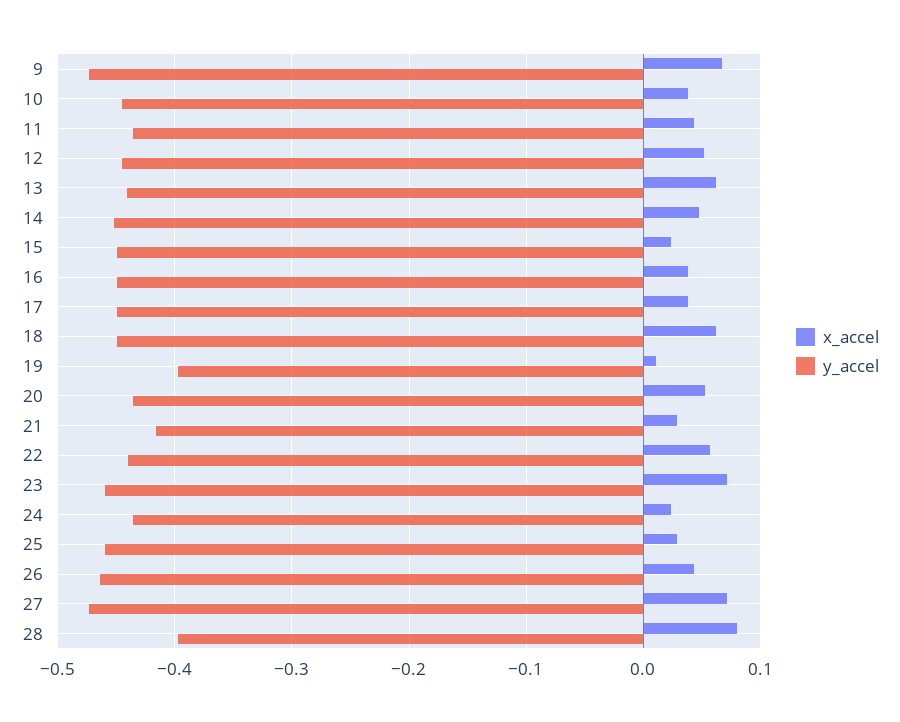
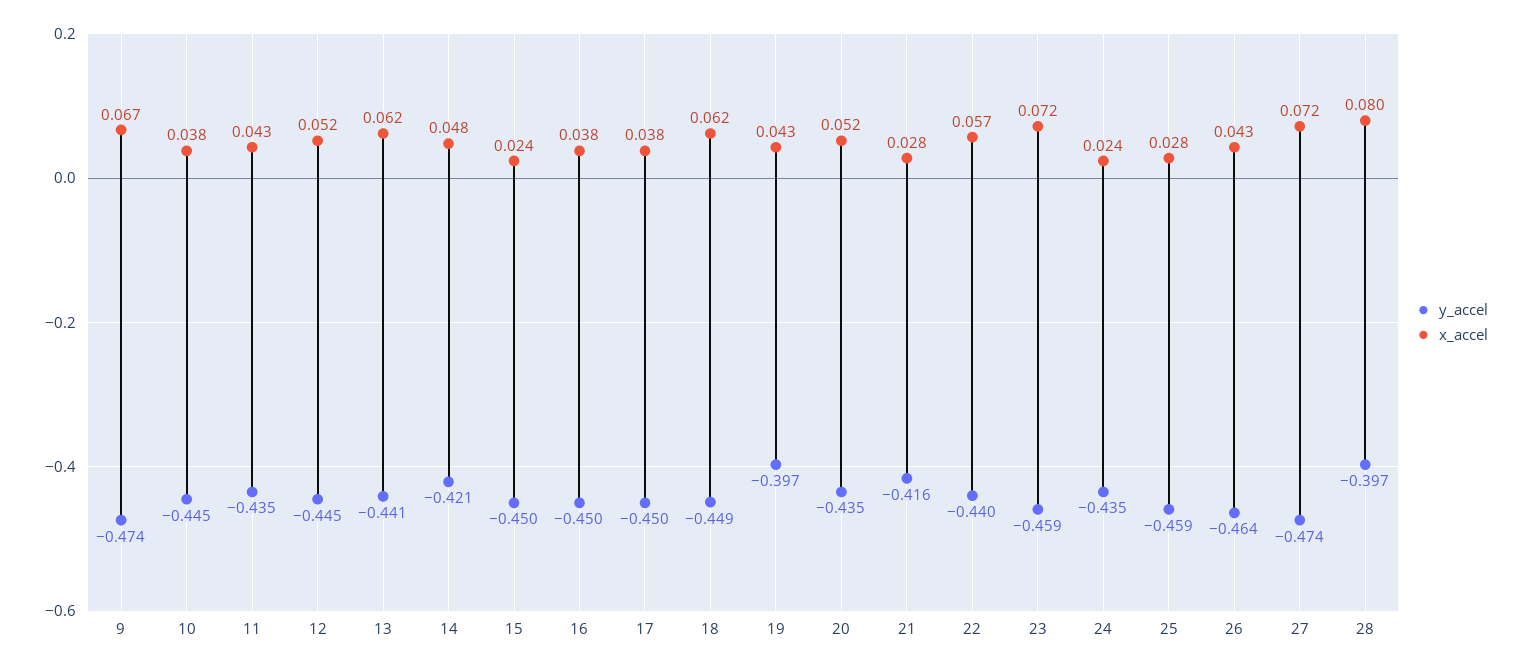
  {
    "x_accel": {
      "9": 0.067,
      "10": 0.038,
      "11": 0.043,
      "12": 0.052,
      "13": 0.062,
      "14": 0.048,
      "15": 0.024,
      "16": 0.038,
      "17": 0.038,
      "18": 0.062,
-     "19": 0.01,
+     "19": 0.043,
      "20": 0.052,
      "21": 0.028,
      "22": 0.057,
      "23": 0.072,
      "24": 0.024,
      "25": 0.028,
      "26": 0.043,
      "27": 0.072,
      "28": 0.08
    },
    "y_accel": {
      "9": -0.474,
      "10": -0.445,
      "11": -0.435,
      "12": -0.445,
      "13": -0.441,
-     "14": -0.45,
+     "14": -0.421,
      "15": -0.45,
      "16": -0.45,
      "17": -0.45,
      "18": -0.449,
      "19": -0.397,
      "20": -0.435,
      "21": -0.416,
      "22": -0.44,
      "23": -0.459,
      "24": -0.435,
      "25": -0.459,
      "26": -0.464,
      "27": -0.474,
      "28": -0.397
    }
  }

